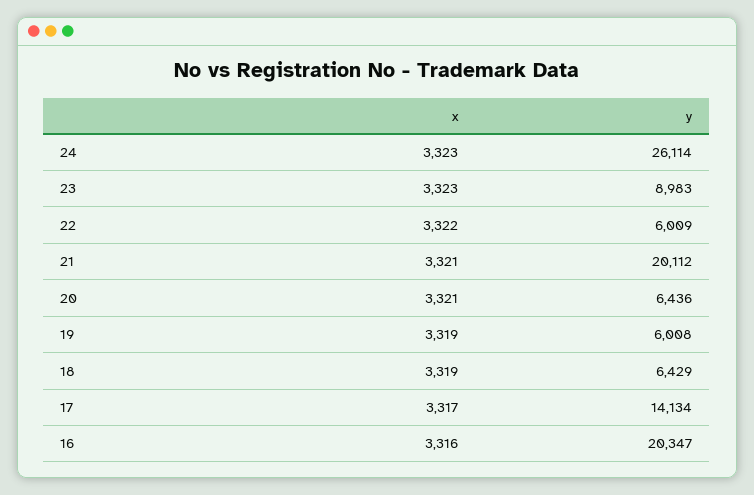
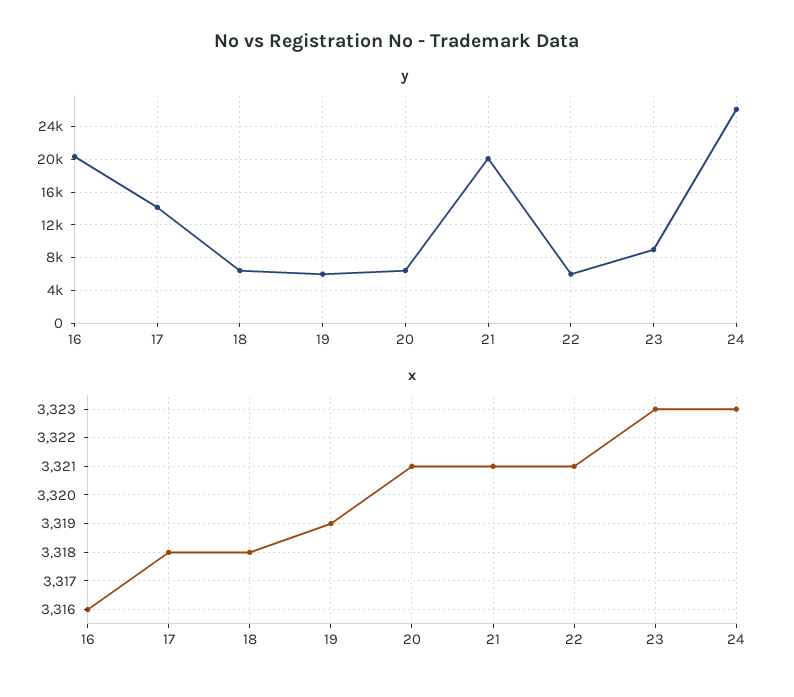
  {
    "x": {
      "24": 3323,
      "23": 3323,
-     "22": 3322,
+     "22": 3321,
      "21": 3321,
      "20": 3321,
      "19": 3319,
-     "18": 3319,
+     "18": 3318,
-     "17": 3317,
+     "17": 3318,
      "16": 3316
    },
    "y": {
      "24": 26114,
      "23": 8983,
      "22": 6009,
      "21": 20112,
      "20": 6436,
      "19": 6008,
      "18": 6429,
      "17": 14134,
      "16": 20347
    }
  }

